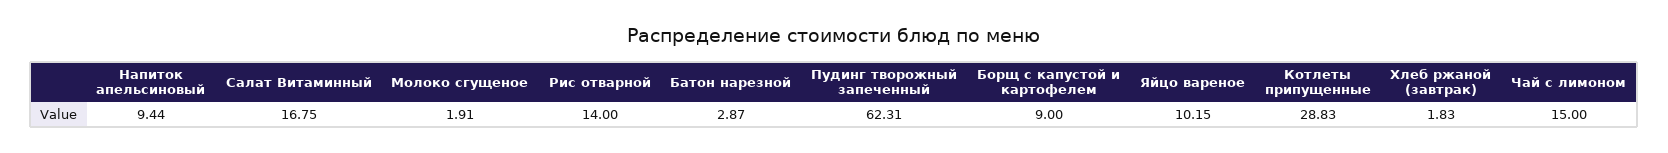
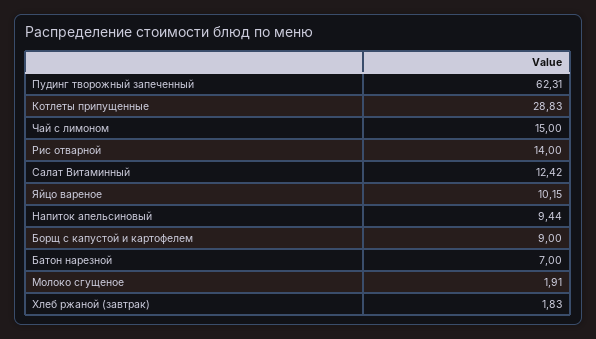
  {
    "Напиток апельсиновый": 9.44,
-   "Салат Витаминный": 16.75,
+   "Салат Витаминный": 12.42,
    "Молоко сгущеное": 1.91,
    "Рис отварной": 14,
-   "Батон нарезной": 2.87,
+   "Батон нарезной": 7,
    "Пудинг творожный запеченный": 62.31,
    "Борщ с капустой и картофелем": 9,
    "Яйцо вареное": 10.15,
    "Котлеты припущенные": 28.83,
    "Хлеб ржаной (завтрак)": 1.83,
    "Чай с лимоном": 15
  }

